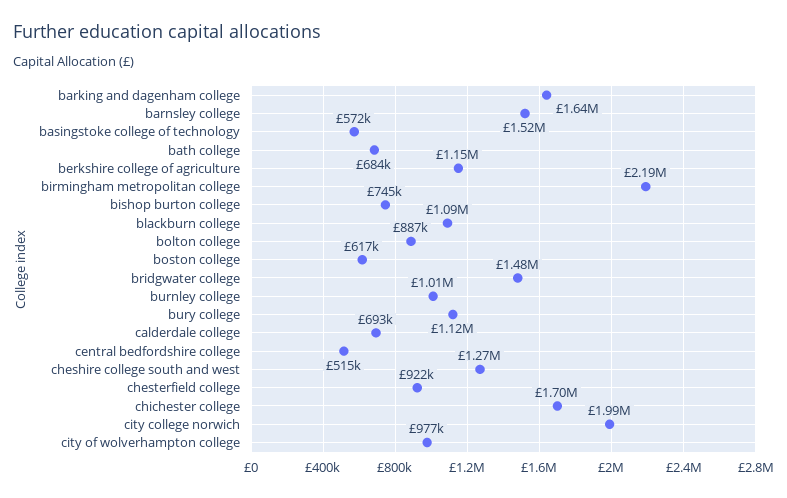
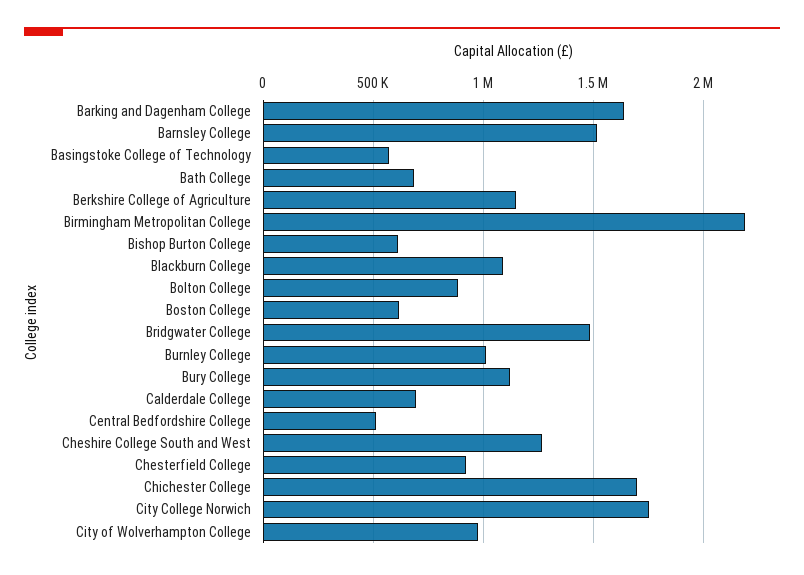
  {
    "barking and dagenham college": 1640000,
    "barnsley college": 1520000,
    "basingstoke college of technology": 572000,
    "bath college": 684000,
    "berkshire college of agriculture": 1150000,
    "birmingham metropolitan college": 2190000,
-   "bishop burton college": 745000,
+   "bishop burton college": 600000,
    "blackburn college": 1090000,
    "bolton college": 887000,
    "boston college": 617000,
    "bridgwater college": 1480000,
    "burnley college": 1010000,
    "bury college": 1120000,
    "calderdale college": 693000,
    "central bedfordshire college": 515000,
    "cheshire college south and west": 1270000,
    "chesterfield college": 922000,
    "chichester college": 1700000,
-   "city college norwich": 1990000,
+   "city college norwich": 1750000,
    "city of wolverhampton college": 977000
  }

